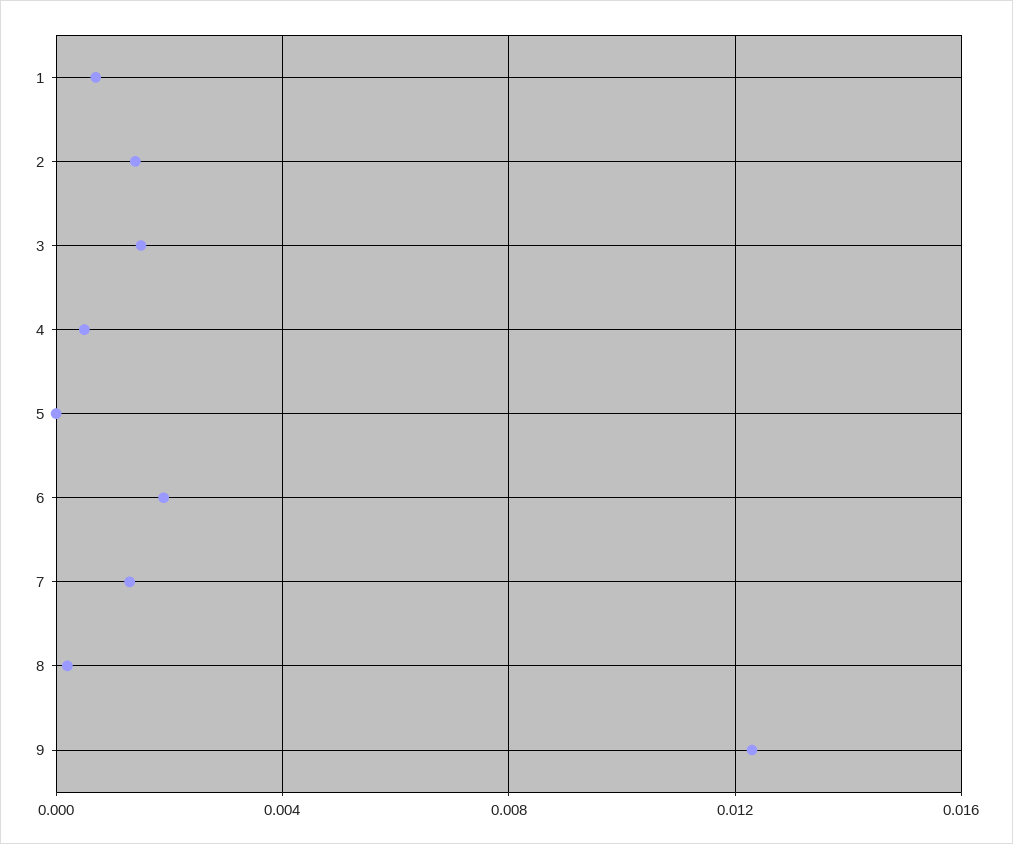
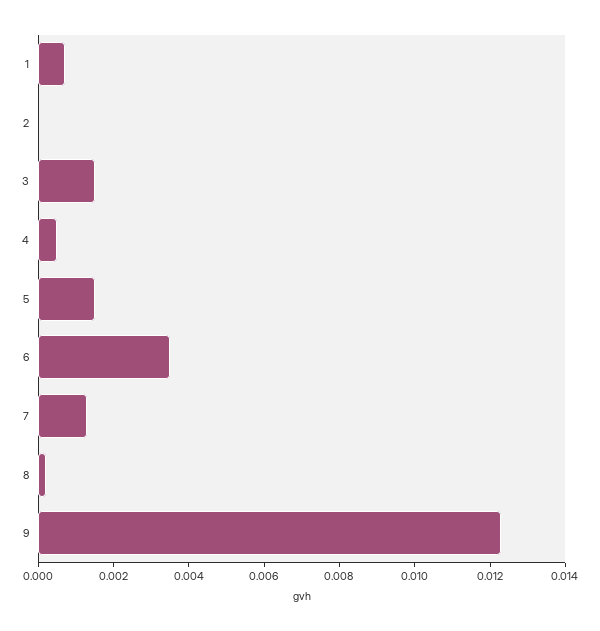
  {
    "1": 0.0005,
-   "2": 0.0015,
+   "2": 0,
    "3": 0.0015,
    "4": 0.0005,
-   "5": 0,
+   "5": 0.0015,
-   "6": 0.002,
+   "6": 0.0035,
    "7": 0.0015,
    "8": 0,
    "9": 0.0125
  }

